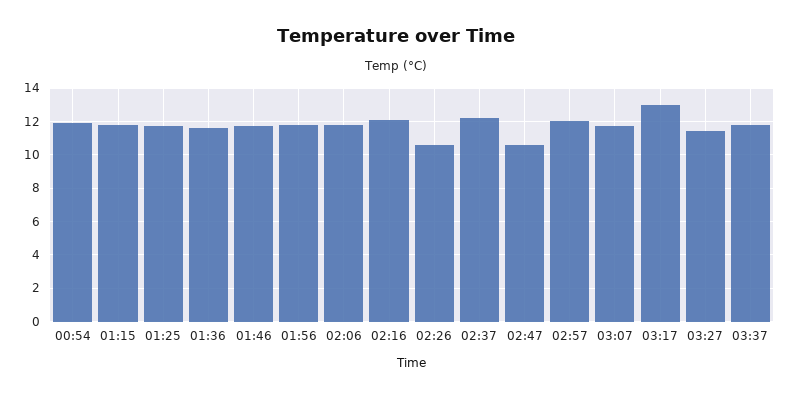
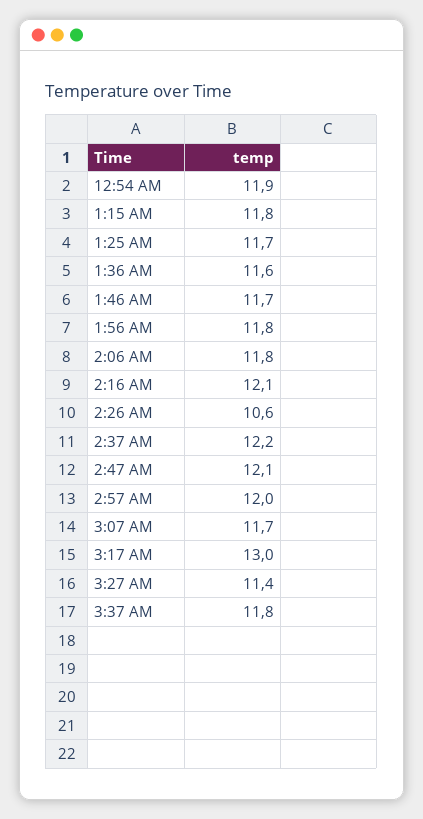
  {
    "00:54": 11.9,
    "01:15": 11.8,
    "01:25": 11.7,
    "01:36": 11.6,
    "01:46": 11.7,
    "01:56": 11.8,
    "02:06": 11.8,
    "02:16": 12.1,
    "02:26": 10.6,
    "02:37": 12.2,
-   "02:47": 10.5,
+   "02:47": 12.1,
    "02:57": 12,
    "03:07": 11.7,
    "03:17": 13,
    "03:27": 11.4,
    "03:37": 11.8
  }

